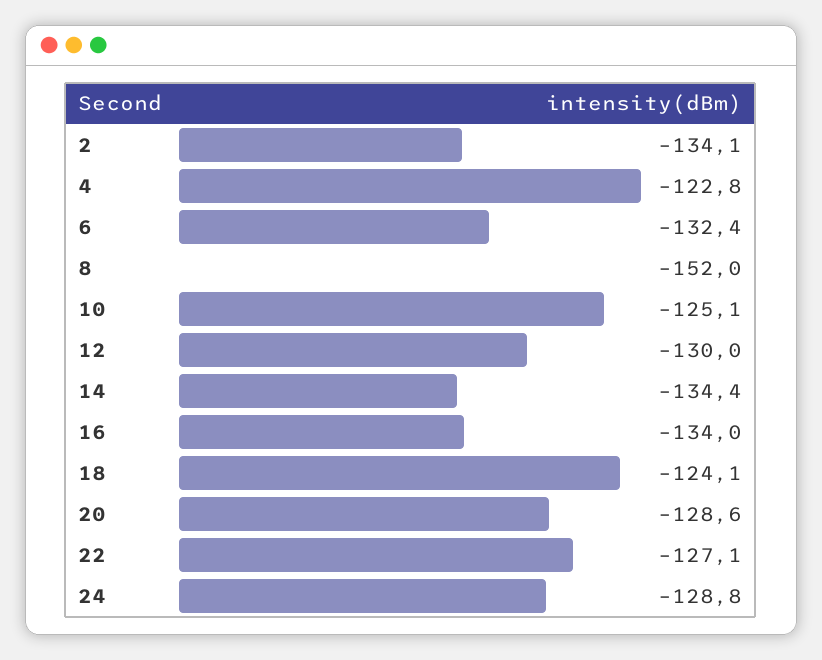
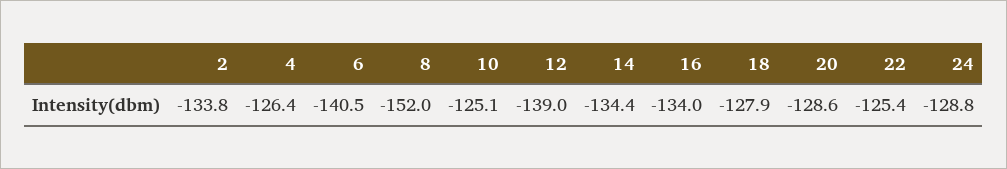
  {
-   "2": -134.1,
+   "2": -133.8,
-   "4": -122.8,
+   "4": -126.4,
-   "6": -132.4,
+   "6": -140.5,
    "8": -152,
    "10": -125.1,
-   "12": -130,
+   "12": -139,
    "14": -134.4,
    "16": -134,
-   "18": -124.1,
+   "18": -127.9,
    "20": -128.6,
-   "22": -127.1,
+   "22": -125.4,
    "24": -128.8
  }

